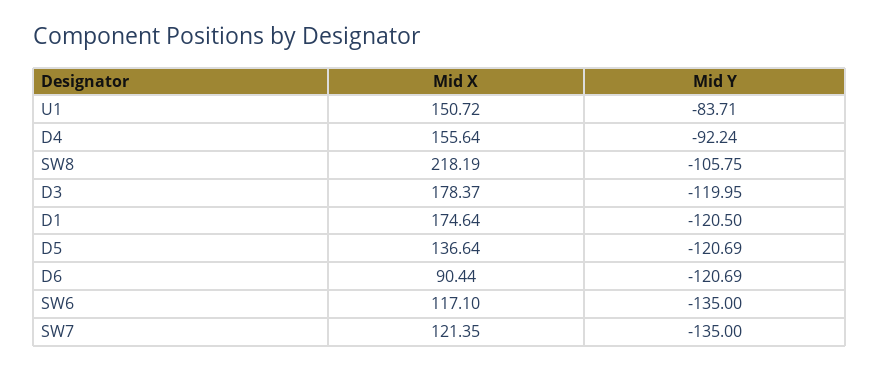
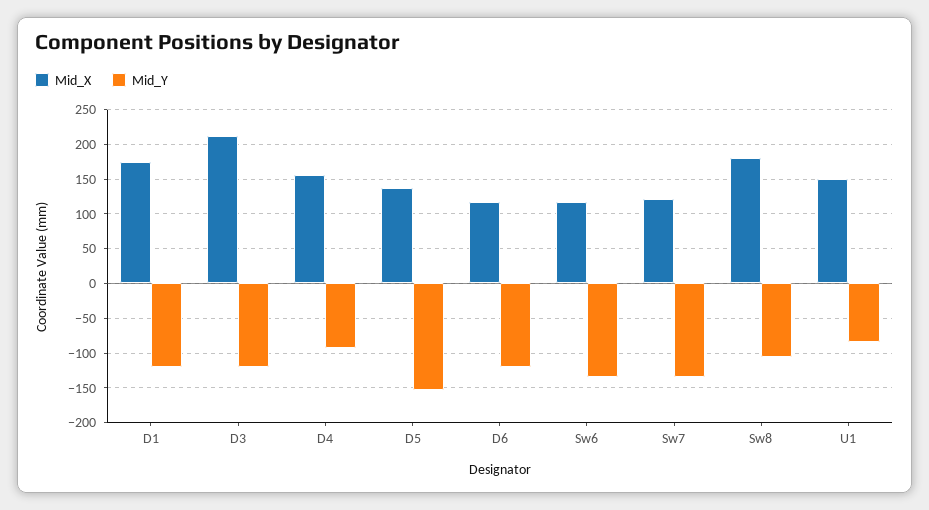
  {
    "Mid X": {
      "U1": 150.72,
      "D4": 155.64,
-     "SW8": 218.19,
+     "SW8": 180,
-     "D3": 178.37,
+     "D3": 210,
      "D1": 174.64,
      "D5": 136.64,
-     "D6": 90.44,
+     "D6": 120,
      "SW6": 117.1,
      "SW7": 121.35
    },
    "Mid Y": {
      "U1": -83.71,
      "D4": -92.24,
      "SW8": -105.75,
      "D3": -119.95,
      "D1": -120.5,
-     "D5": -120.69,
+     "D5": -150,
      "D6": -120.69,
      "SW6": -135,
      "SW7": -135
    }
  }

